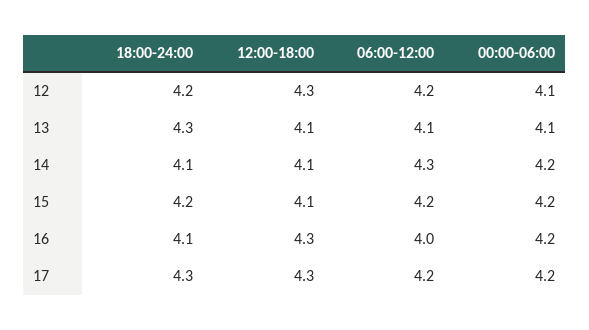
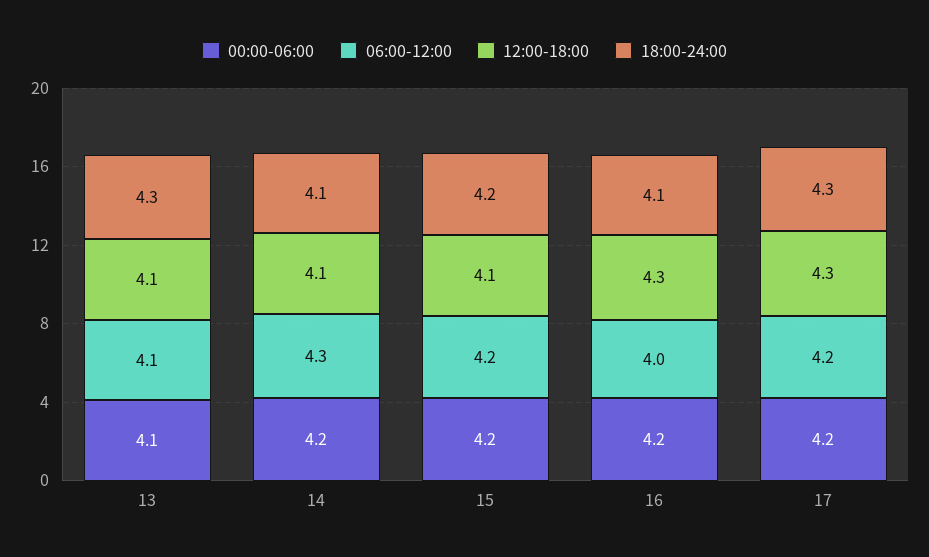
  {
    "18:00-24:00": {
-     "12": 4.2,
      "13": 4.3,
      "14": 4.1,
      "15": 4.2,
      "16": 4.1,
      "17": 4.3
    },
    "12:00-18:00": {
-     "12": 4.3,
      "13": 4.1,
      "14": 4.1,
      "15": 4.1,
      "16": 4.3,
      "17": 4.3
    },
    "06:00-12:00": {
-     "12": 4.2,
      "13": 4.1,
      "14": 4.3,
      "15": 4.2,
      "16": 4,
      "17": 4.2
    },
    "00:00-06:00": {
-     "12": 4.1,
      "13": 4.1,
      "14": 4.2,
      "15": 4.2,
      "16": 4.2,
      "17": 4.2
    }
  }

